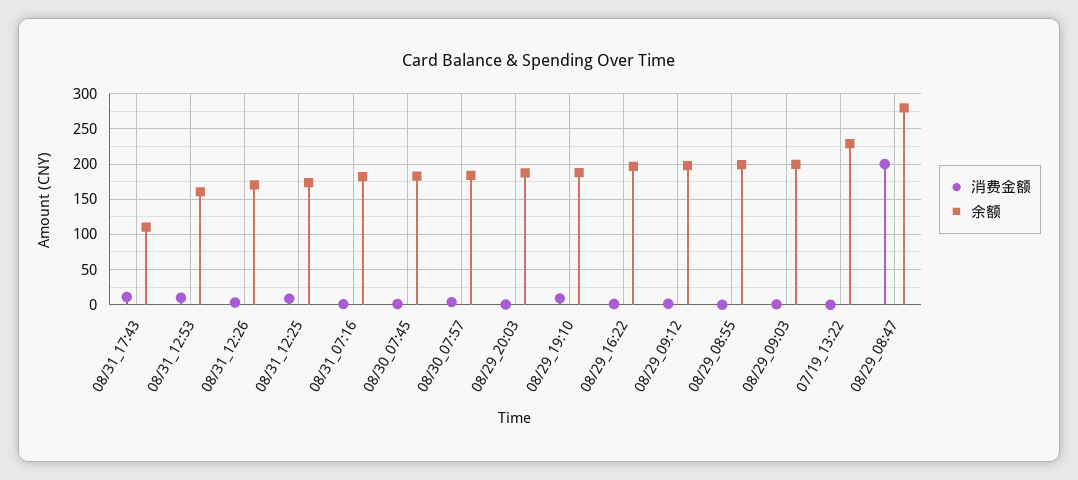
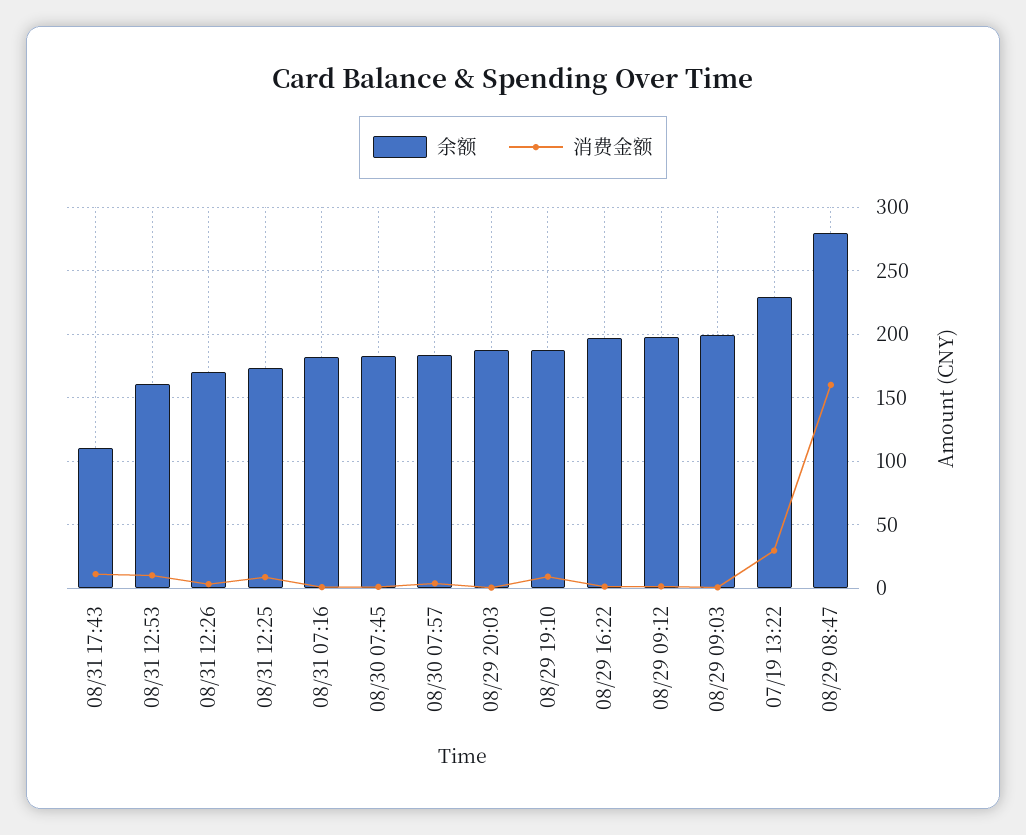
  {
    "消费金额": {
      "08/31_17:43": 10,
      "08/31_12:53": 10,
      "08/31_12:26": 5,
      "08/31_12:25": 10,
      "08/31_07:16": 0,
      "08/30_07:45": 0,
      "08/30_07:57": 5,
      "08/29_20:03": 0,
      "08/29_19:10": 10,
      "08/29_16:22": 0,
      "08/29_09:12": 0,
-     "08/29_08:55": 0,
      "08/29_09:03": 0,
-     "07/19_13:22": 0,
+     "07/19_13:22": 30,
-     "08/29_08:47": 200
+     "08/29_08:47": 160
    },
    "余额": {
      "08/31_17:43": 110,
      "08/31_12:53": 160,
      "08/31_12:26": 170,
      "08/31_12:25": 175,
      "08/31_07:16": 180,
      "08/30_07:45": 185,
      "08/30_07:57": 185,
      "08/29_20:03": 185,
      "08/29_19:10": 190,
      "08/29_16:22": 195,
      "08/29_09:12": 200,
-     "08/29_08:55": 200,
      "08/29_09:03": 200,
      "07/19_13:22": 230,
      "08/29_08:47": 280
    }
  }

